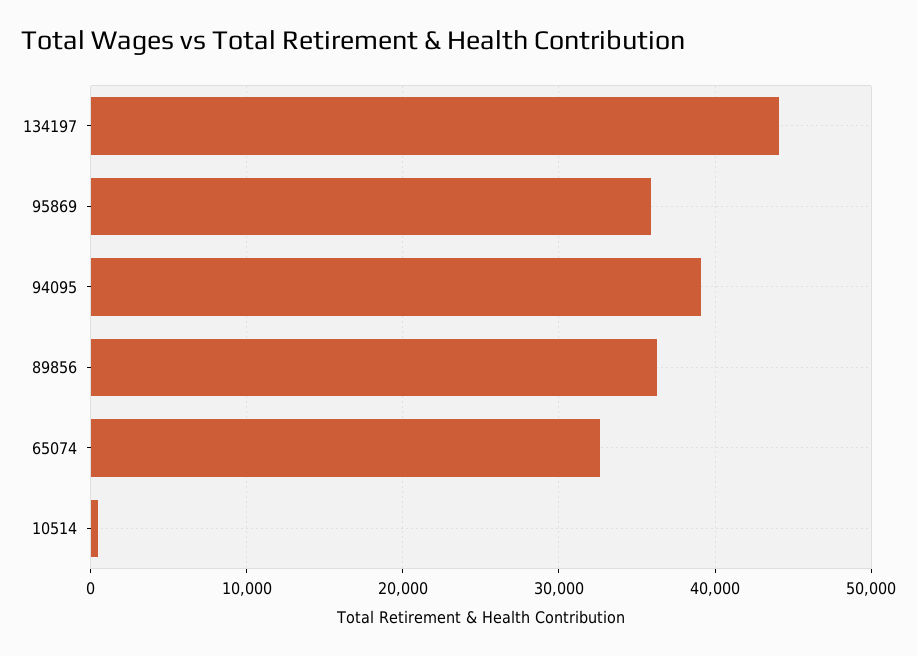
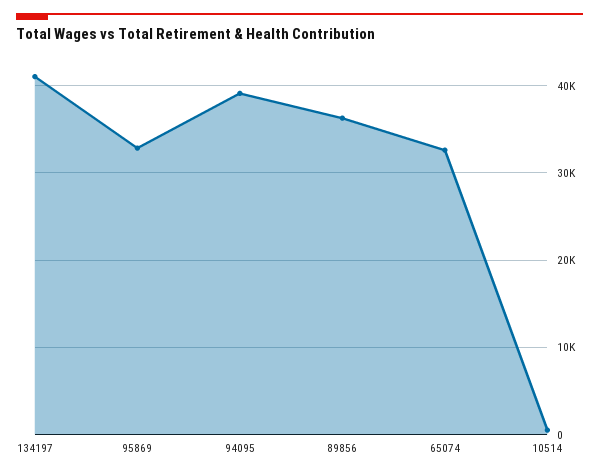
  {
-   "134197": 44000,
+   "134197": 41000,
-   "95869": 36000,
+   "95869": 33000,
    "94095": 39000,
    "89856": 36000,
    "65074": 33000,
    "10514": 1000
  }

